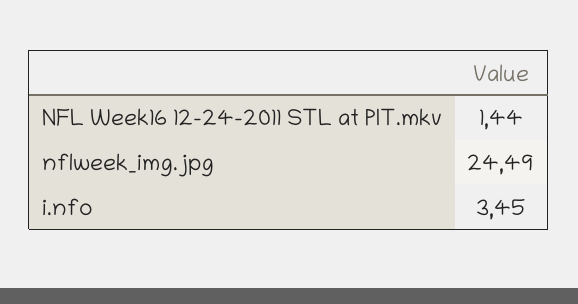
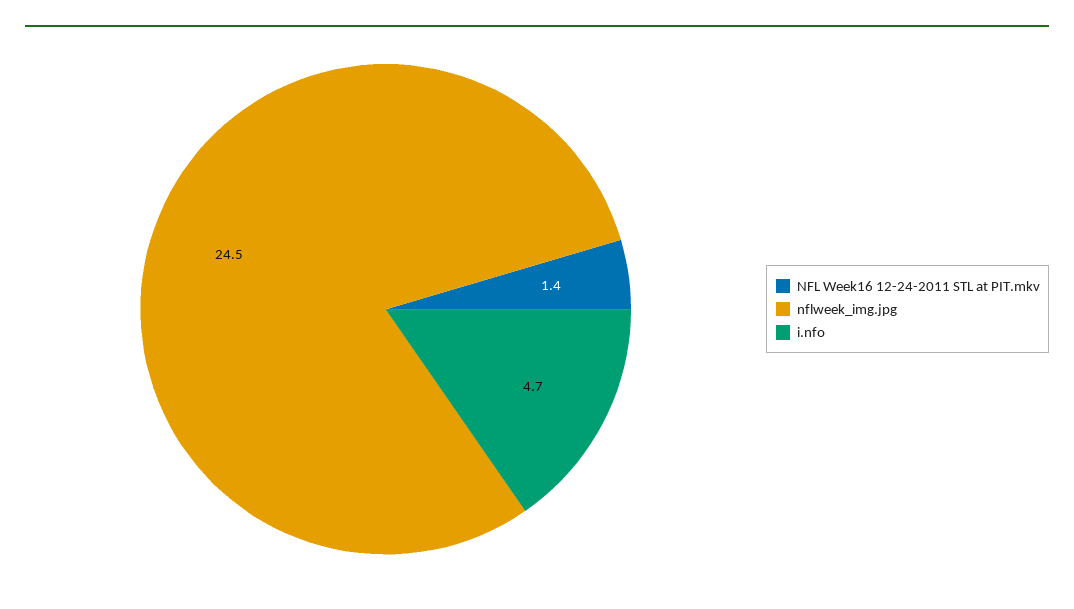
  {
    "NFL Week16 12-24-2011 STL at PIT.mkv": 1.44,
    "nflweek_img.jpg": 24.49,
-   "i.nfo": 3.45
+   "i.nfo": 4.7
  }

